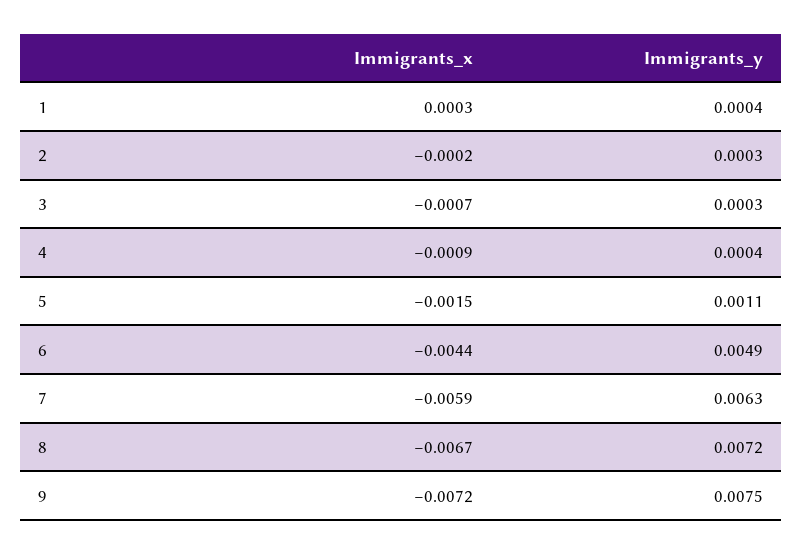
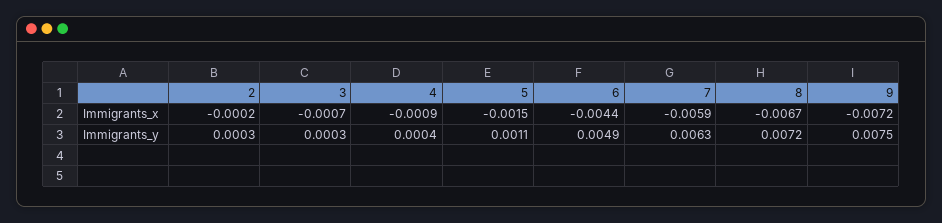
  {
    "Immigrants_x": {
-     "1": 0.0003,
      "2": -0.0002,
      "3": -0.0007,
      "4": -0.0009,
      "5": -0.0015,
      "6": -0.0044,
      "7": -0.0059,
      "8": -0.0067,
      "9": -0.0072
    },
    "Immigrants_y": {
-     "1": 0.0004,
      "2": 0.0003,
      "3": 0.0003,
      "4": 0.0004,
      "5": 0.0011,
      "6": 0.0049,
      "7": 0.0063,
      "8": 0.0072,
      "9": 0.0075
    }
  }

